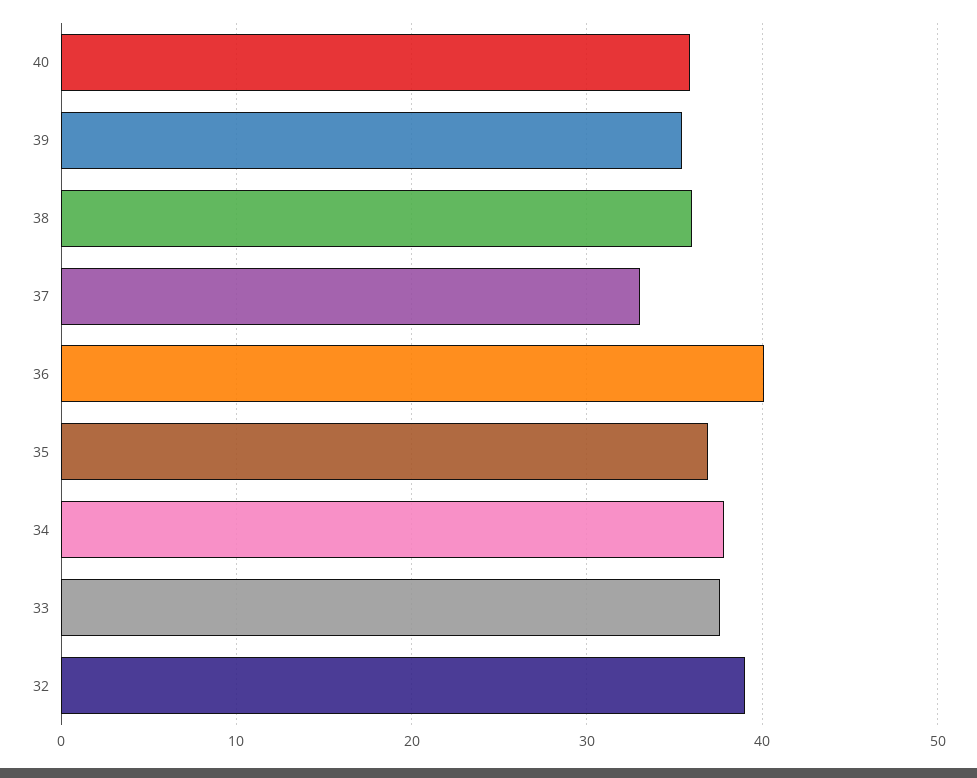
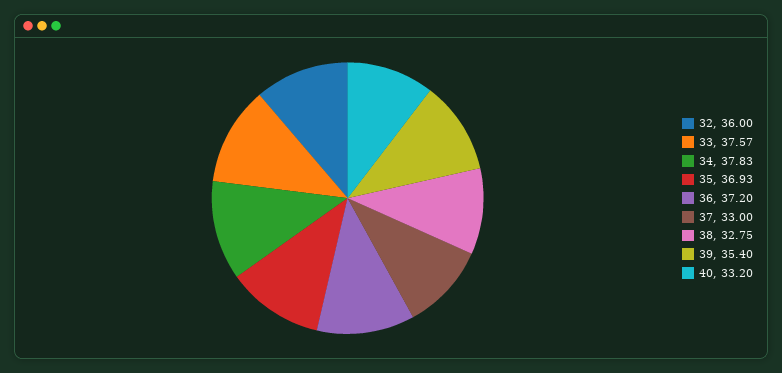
  {
-   "40": 36,
+   "40": 33.2,
    "39": 35.4,
-   "38": 36,
+   "38": 32.75,
    "37": 33,
-   "36": 40,
+   "36": 37.2,
    "35": 36.93,
    "34": 37.83,
    "33": 37.57,
-   "32": 39
+   "32": 36
  }

